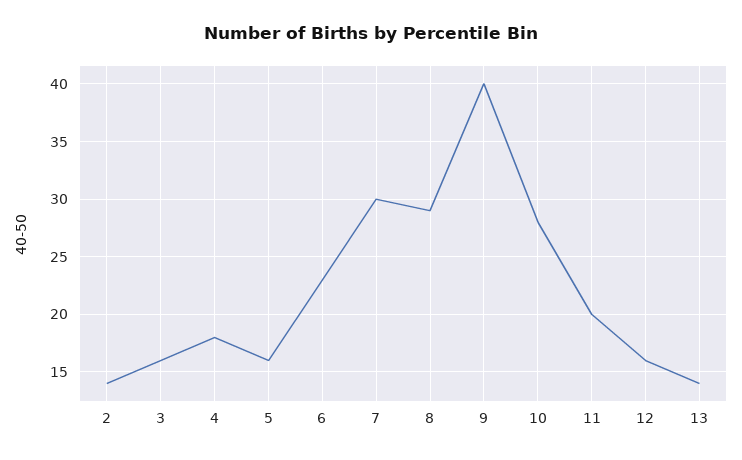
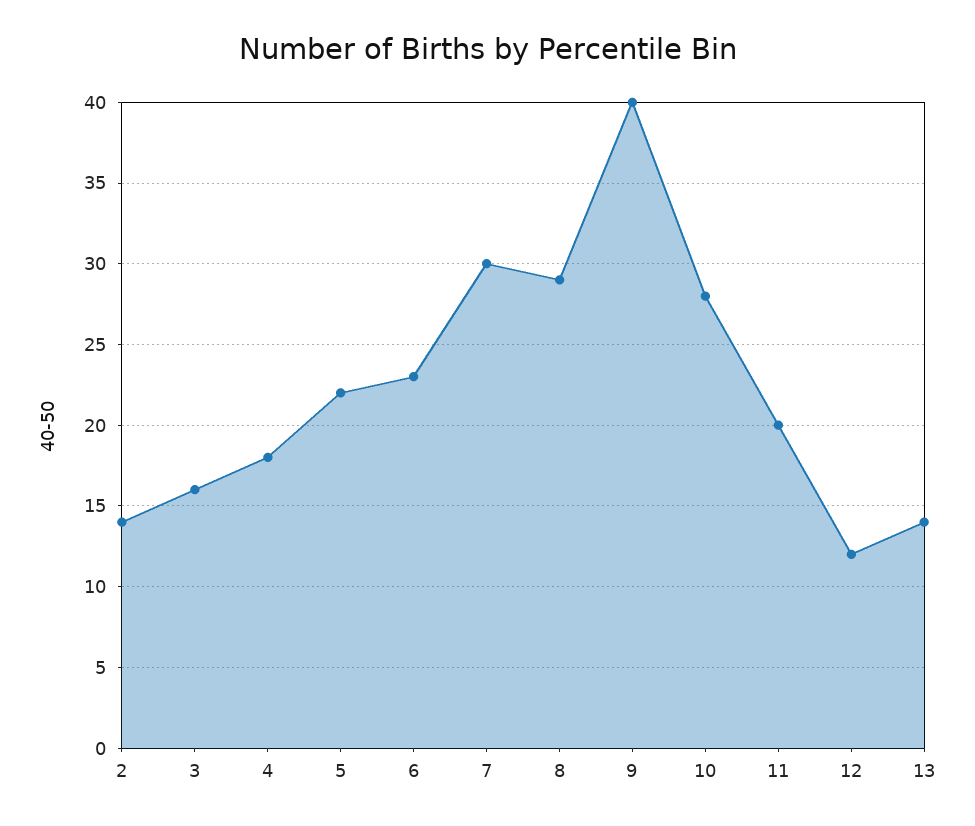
  {
    "2": 14,
    "3": 16,
    "4": 18,
-   "5": 16,
+   "5": 22,
    "6": 23,
    "7": 30,
    "8": 29,
    "9": 40,
    "10": 28,
    "11": 20,
-   "12": 16,
+   "12": 12,
    "13": 14
  }

